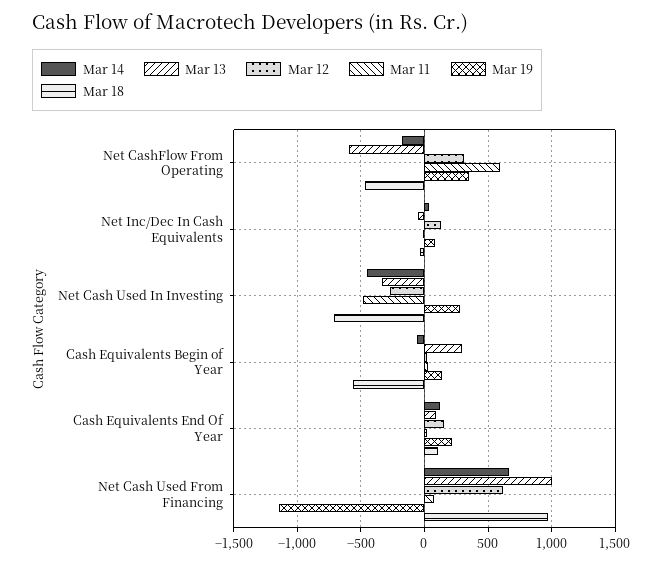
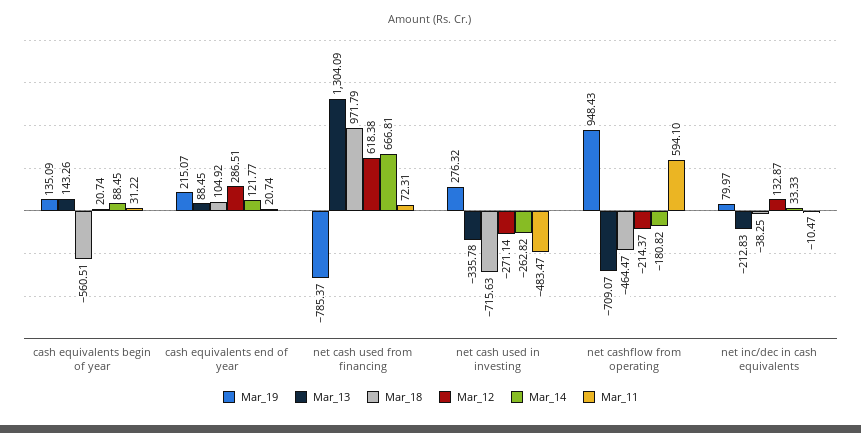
  {
    "Mar 14": {
      "Net CashFlow From Operating": -180.82,
      "Net Inc/Dec In Cash Equivalents": 33.33,
-     "Net Cash Used In Investing": -450,
+     "Net Cash Used In Investing": -262.82,
-     "Cash Equivalents Begin of Year": -50,
+     "Cash Equivalents Begin of Year": 88.45,
      "Cash Equivalents End Of Year": 121.77,
      "Net Cash Used From Financing": 666.81
    },
    "Mar 13": {
-     "Net CashFlow From Operating": -600,
+     "Net CashFlow From Operating": -709.07,
-     "Net Inc/Dec In Cash Equivalents": -50,
+     "Net Inc/Dec In Cash Equivalents": -212.83,
      "Net Cash Used In Investing": -335.78,
-     "Cash Equivalents Begin of Year": 300,
+     "Cash Equivalents Begin of Year": 143.26,
      "Cash Equivalents End Of Year": 88.45,
-     "Net Cash Used From Financing": 1000
+     "Net Cash Used From Financing": 1304.09
    },
    "Mar 12": {
-     "Net CashFlow From Operating": 300,
+     "Net CashFlow From Operating": -214.37,
      "Net Inc/Dec In Cash Equivalents": 132.87,
      "Net Cash Used In Investing": -271.14,
      "Cash Equivalents Begin of Year": 20.74,
-     "Cash Equivalents End Of Year": 150,
+     "Cash Equivalents End Of Year": 286.51,
      "Net Cash Used From Financing": 618.38
    },
    "Mar 11": {
      "Net CashFlow From Operating": 594.1,
      "Net Inc/Dec In Cash Equivalents": -10.47,
      "Net Cash Used In Investing": -483.47,
      "Cash Equivalents Begin of Year": 31.22,
      "Cash Equivalents End Of Year": 20.74,
      "Net Cash Used From Financing": 72.31
    },
    "Mar 19": {
-     "Net CashFlow From Operating": 350,
+     "Net CashFlow From Operating": 948.43,
      "Net Inc/Dec In Cash Equivalents": 79.97,
      "Net Cash Used In Investing": 276.32,
      "Cash Equivalents Begin of Year": 135.09,
      "Cash Equivalents End Of Year": 215.07,
-     "Net Cash Used From Financing": -1150
+     "Net Cash Used From Financing": -785.37
    },
    "Mar 18": {
      "Net CashFlow From Operating": -464.47,
      "Net Inc/Dec In Cash Equivalents": -38.25,
      "Net Cash Used In Investing": -715.63,
      "Cash Equivalents Begin of Year": -560.51,
      "Cash Equivalents End Of Year": 104.92,
      "Net Cash Used From Financing": 971.79
    }
  }

